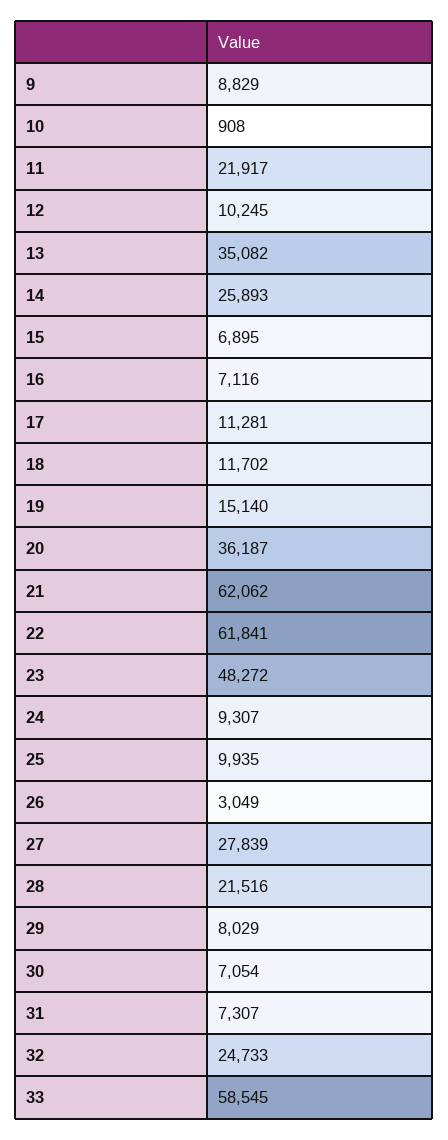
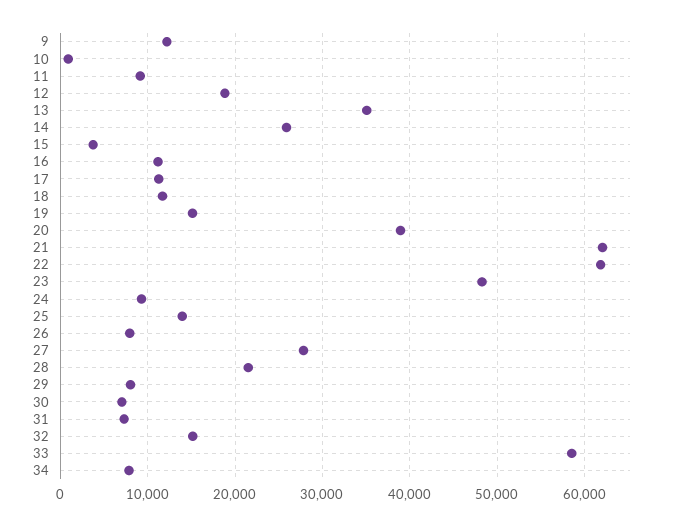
  {
-   "9": 8829,
+   "9": 12000,
    "10": 908,
-   "11": 21917,
+   "11": 9000,
-   "12": 10245,
+   "12": 19000,
    "13": 35082,
    "14": 25893,
-   "15": 6895,
+   "15": 4000,
-   "16": 7116,
+   "16": 11000,
    "17": 11281,
    "18": 11702,
    "19": 15140,
-   "20": 36187,
+   "20": 39000,
    "21": 62062,
    "22": 61841,
    "23": 48272,
    "24": 9307,
-   "25": 9935,
+   "25": 14000,
-   "26": 3049,
+   "26": 8000,
    "27": 27839,
    "28": 21516,
    "29": 8029,
    "30": 7054,
    "31": 7307,
-   "32": 24733,
+   "32": 15000,
-   "33": 58545
+   "33": 58545,
+   "34": 8000
  }

